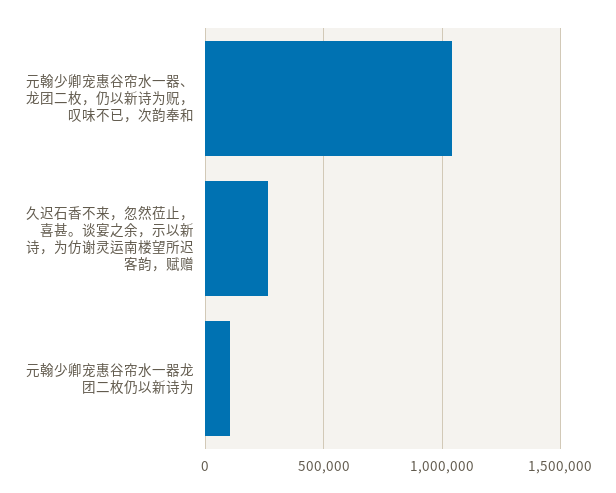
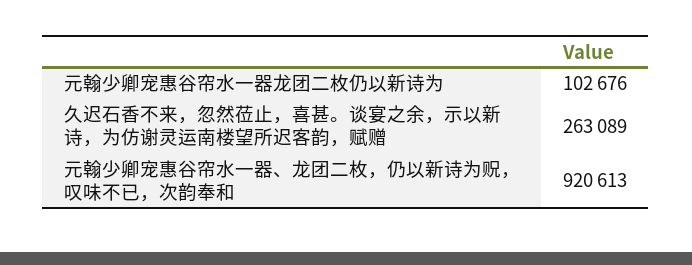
  {
-   "元翰少卿宠惠谷帘水一器、龙团二枚，仍以新诗为贶，叹味不已，次韵奉和": 1050000,
+   "元翰少卿宠惠谷帘水一器、龙团二枚，仍以新诗为贶，叹味不已，次韵奉和": 920613,
    "久迟石香不来，忽然莅止，喜甚。谈宴之余，示以新诗，为仿谢灵运南楼望所迟客韵，赋赠": 263089,
    "元翰少卿宠惠谷帘水一器龙团二枚仍以新诗为": 102676
  }

